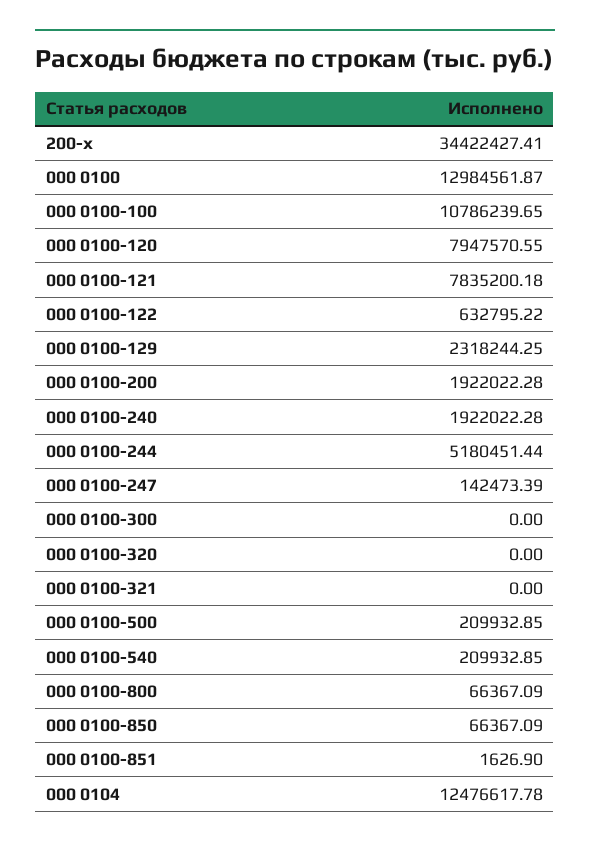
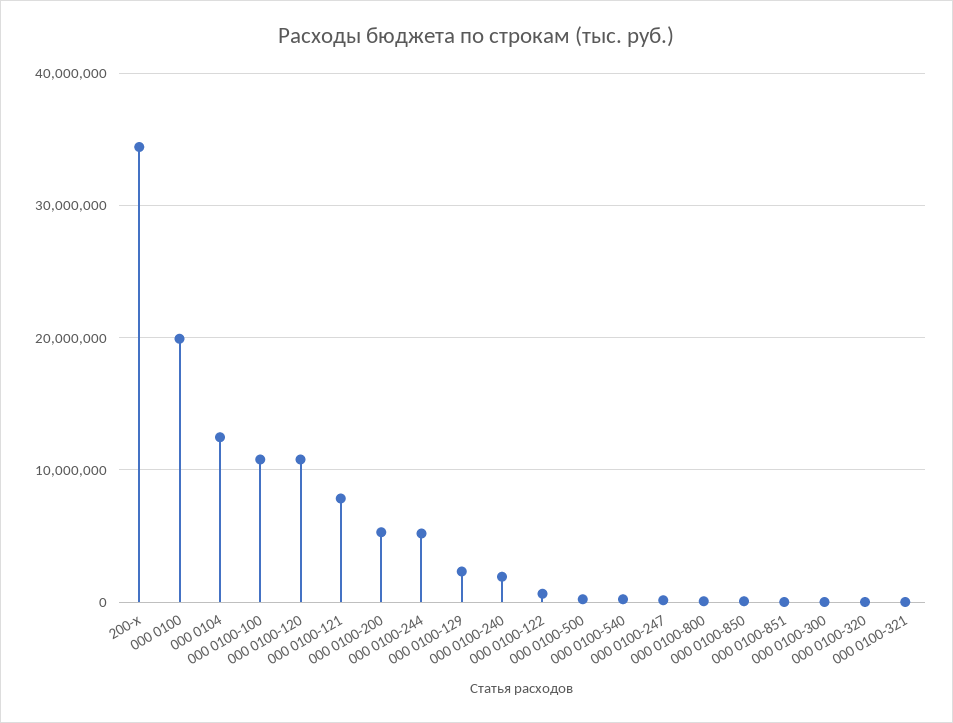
  {
    "200-x": 34422427.41,
-   "000 0100": 12984561.87,
+   "000 0100": 20000000,
    "000 0100-100": 10786239.65,
-   "000 0100-120": 7947570.55,
+   "000 0100-120": 11000000,
    "000 0100-121": 7835200.18,
    "000 0100-122": 632795.22,
    "000 0100-129": 2318244.25,
-   "000 0100-200": 1922022.28,
+   "000 0100-200": 5000000,
    "000 0100-240": 1922022.28,
    "000 0100-244": 5180451.44,
    "000 0100-247": 142473.39,
    "000 0100-300": 0,
    "000 0100-320": 0,
    "000 0100-321": 0,
    "000 0100-500": 209932.85,
    "000 0100-540": 209932.85,
    "000 0100-800": 66367.09,
    "000 0100-850": 66367.09,
    "000 0100-851": 1626.9,
    "000 0104": 12476617.78
  }

